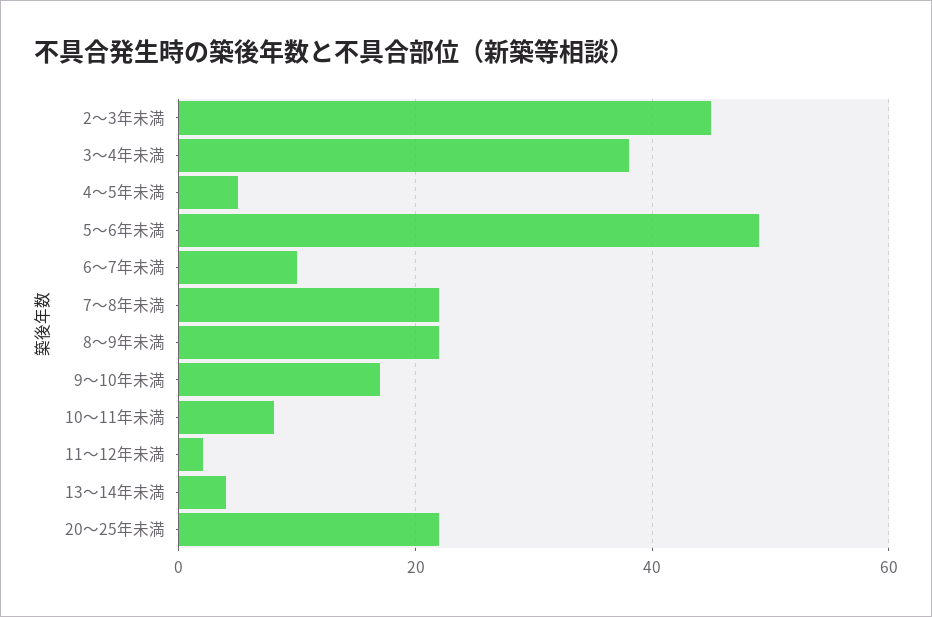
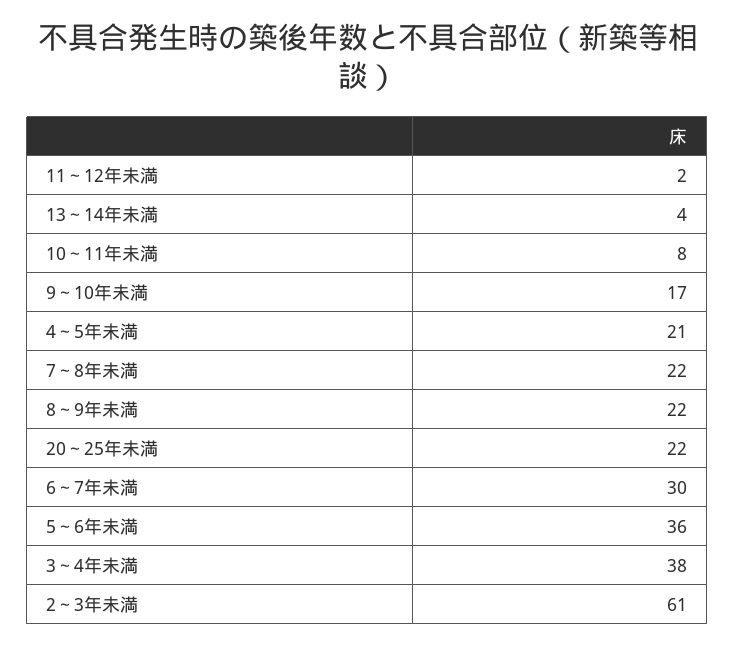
  {
-   "2～3年未満": 45,
+   "2～3年未満": 61,
    "3～4年未満": 38,
-   "4～5年未満": 5,
+   "4～5年未満": 21,
-   "5～6年未満": 50,
+   "5～6年未満": 36,
-   "6～7年未満": 10,
+   "6～7年未満": 30,
    "7～8年未満": 22,
    "8～9年未満": 22,
    "9～10年未満": 17,
    "10～11年未満": 8,
    "11～12年未満": 2,
    "13～14年未満": 4,
    "20～25年未満": 22
  }

